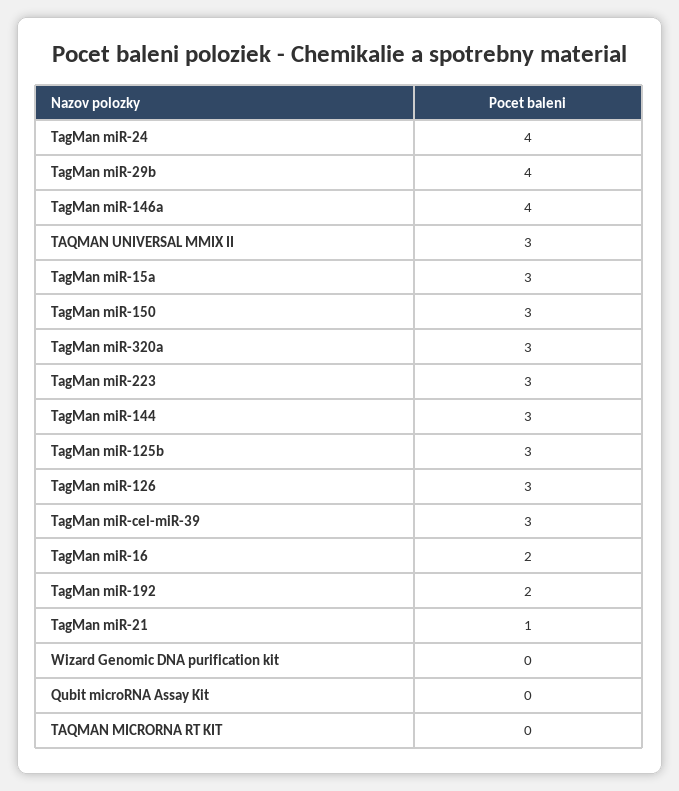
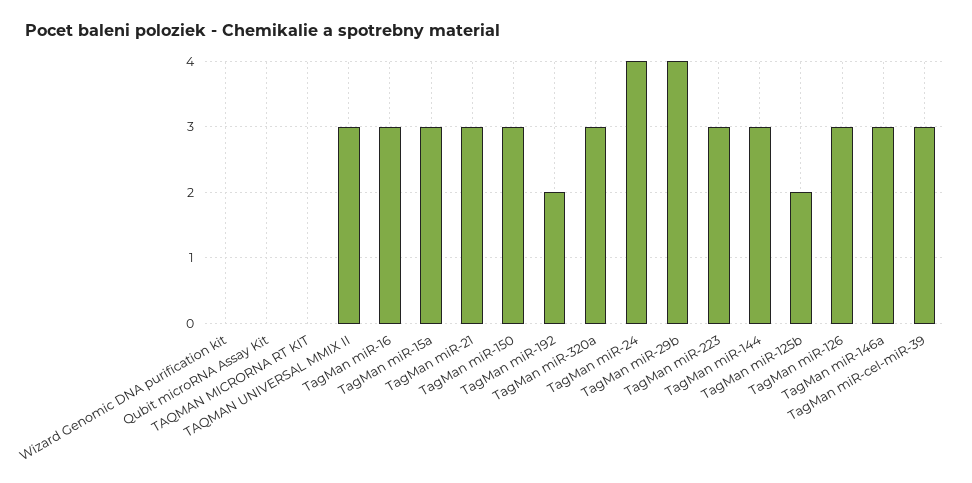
  {
    "TagMan miR-24": 4,
    "TagMan miR-29b": 4,
-   "TagMan miR-146a": 4,
+   "TagMan miR-146a": 3,
    "TAQMAN UNIVERSAL MMIX II": 3,
    "TagMan miR-15a": 3,
    "TagMan miR-150": 3,
    "TagMan miR-320a": 3,
    "TagMan miR-223": 3,
    "TagMan miR-144": 3,
-   "TagMan miR-125b": 3,
+   "TagMan miR-125b": 2,
    "TagMan miR-126": 3,
    "TagMan miR-cel-miR-39": 3,
-   "TagMan miR-16": 2,
+   "TagMan miR-16": 3,
    "TagMan miR-192": 2,
-   "TagMan miR-21": 1,
+   "TagMan miR-21": 3,
    "Wizard Genomic DNA purification kit": 0,
    "Qubit microRNA Assay Kit": 0,
    "TAQMAN MICRORNA RT KIT": 0
  }

